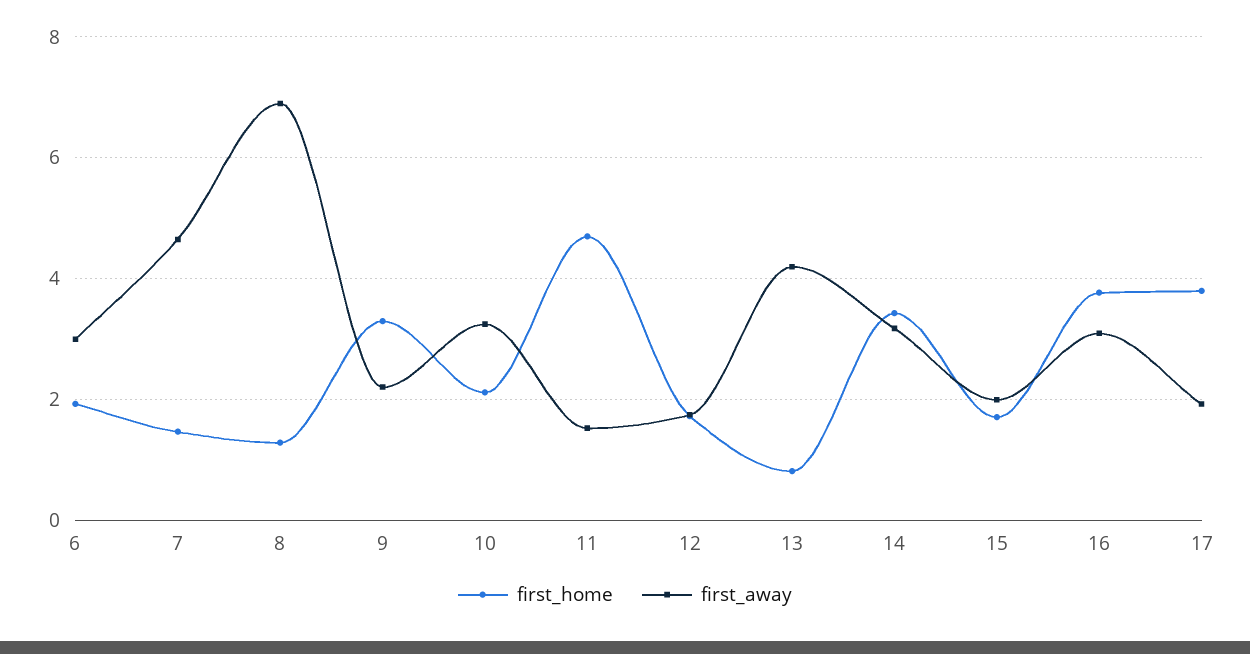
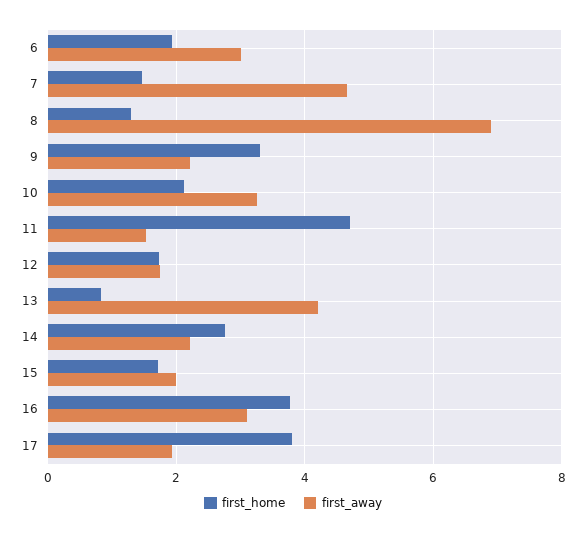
  {
    "first_home": {
      "6": 2,
      "7": 1.4,
      "8": 1.2,
      "9": 3.4,
      "10": 2.2,
      "11": 4.8,
      "12": 1.8,
      "13": 0.8,
-     "14": 3.4,
+     "14": 2.8,
      "15": 1.8,
      "16": 3.8,
      "17": 3.8
    },
    "first_away": {
      "6": 3,
      "7": 4.6,
      "8": 7,
      "9": 2.2,
      "10": 3.2,
      "11": 1.6,
      "12": 1.8,
      "13": 4.2,
-     "14": 3.2,
+     "14": 2.2,
      "15": 2,
      "16": 3.2,
      "17": 2
    }
  }

